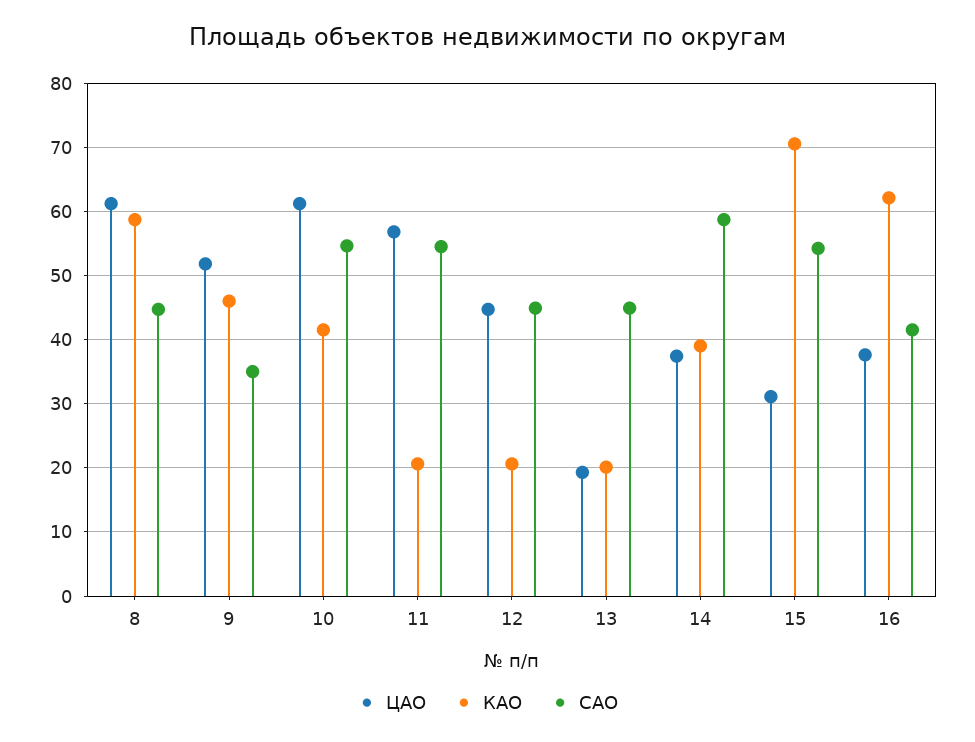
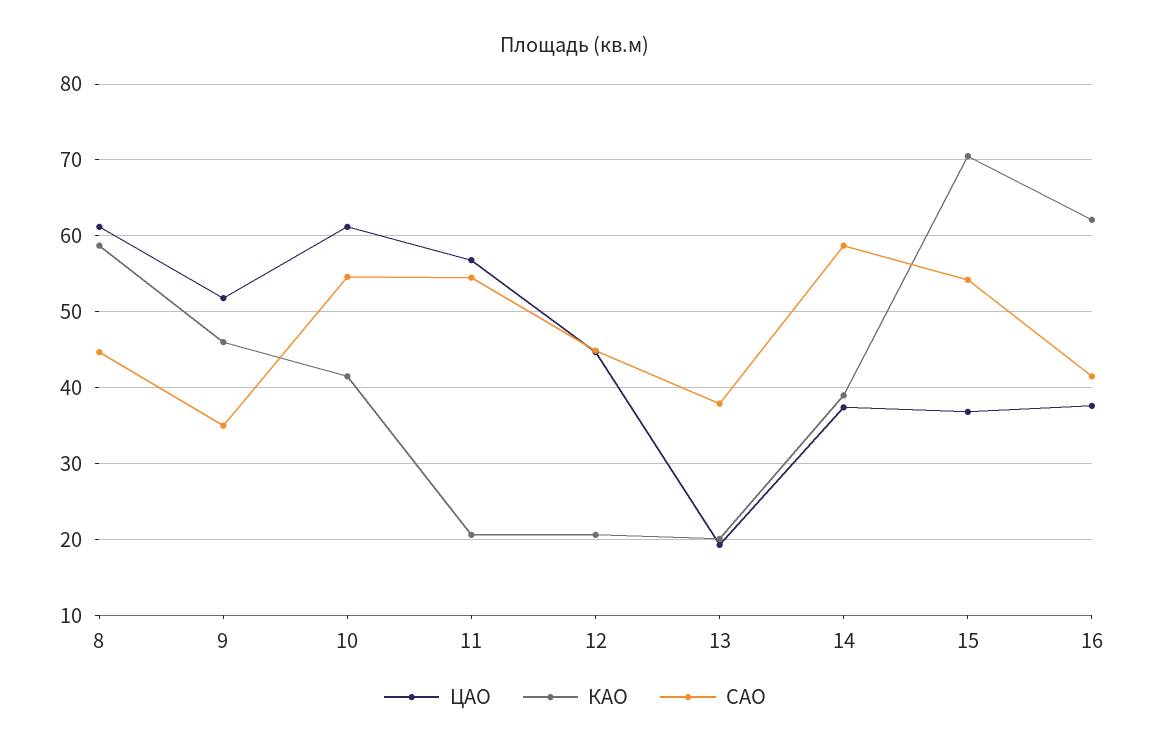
  {
    "ЦАО": {
      "8": 61,
      "9": 52,
      "10": 61,
      "11": 57,
      "12": 45,
      "13": 19,
      "14": 37,
-     "15": 31,
+     "15": 37,
      "16": 38
    },
    "КАО": {
      "8": 59,
      "9": 46,
      "10": 42,
      "11": 21,
      "12": 21,
      "13": 20,
      "14": 39,
      "15": 71,
      "16": 62
    },
    "САО": {
      "8": 45,
      "9": 35,
      "10": 55,
      "11": 55,
      "12": 45,
-     "13": 45,
+     "13": 38,
      "14": 59,
      "15": 54,
      "16": 42
    }
  }

